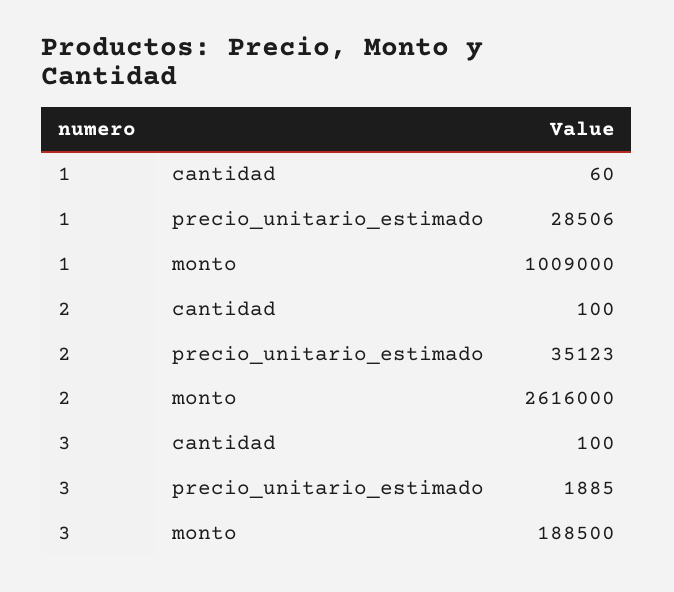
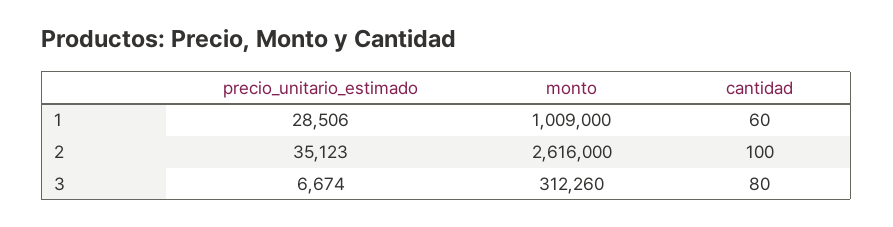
  {
    "1": {
      "cantidad": 60,
      "precio_unitario_estimado": 28506,
      "monto": 1009000
    },
    "2": {
      "cantidad": 100,
      "precio_unitario_estimado": 35123,
      "monto": 2616000
    },
    "3": {
-     "cantidad": 100,
+     "cantidad": 80,
-     "precio_unitario_estimado": 1885,
+     "precio_unitario_estimado": 6674,
-     "monto": 188500
+     "monto": 312260
    }
  }

